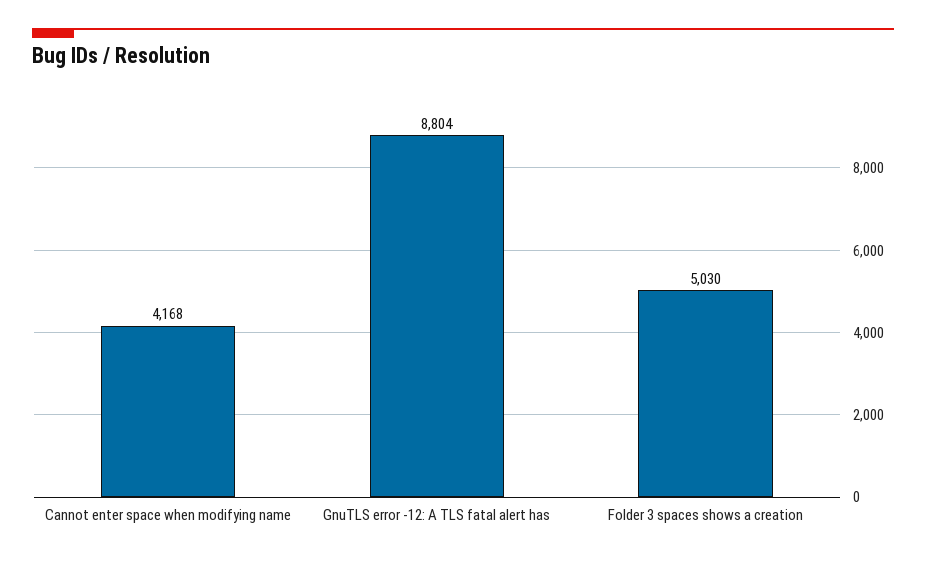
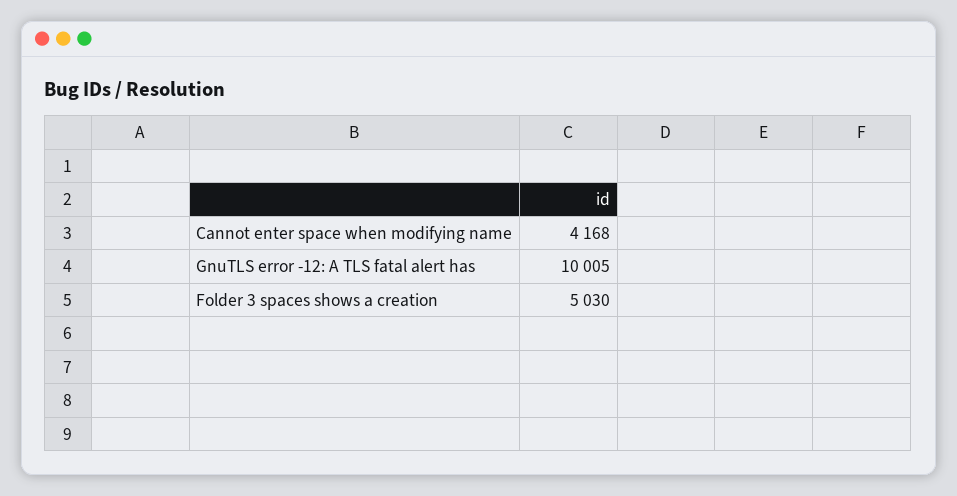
  {
    "Cannot enter space when modifying name": 4168,
-   "GnuTLS error -12: A TLS fatal alert has": 8804,
+   "GnuTLS error -12: A TLS fatal alert has": 10005,
    "Folder 3 spaces shows a creation": 5030
  }

